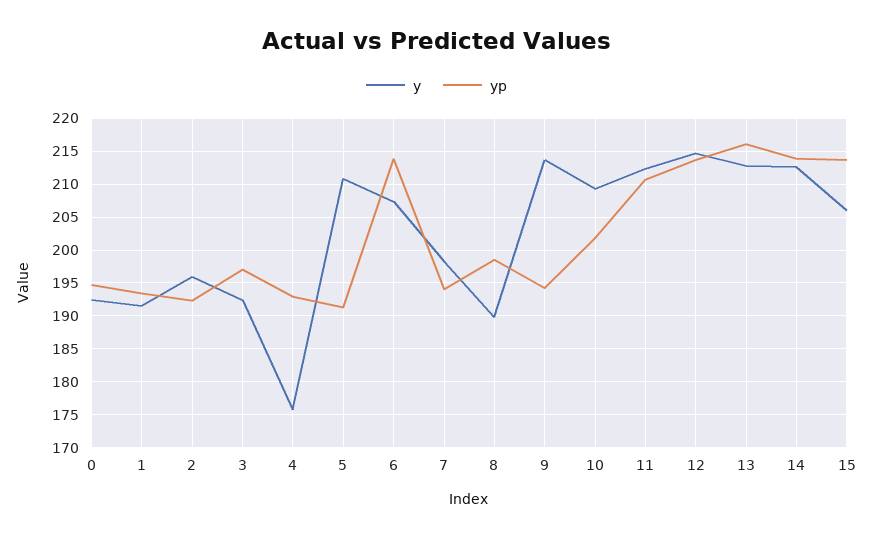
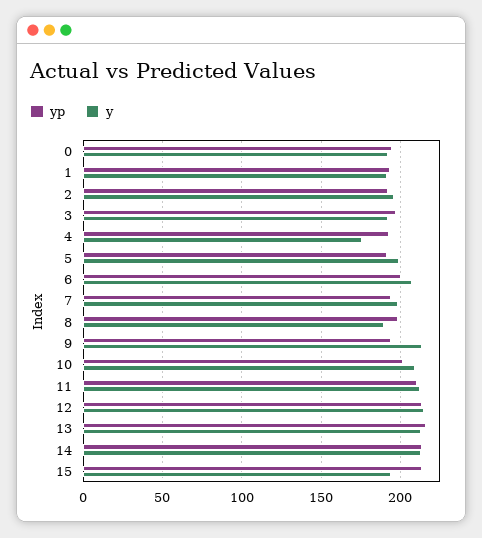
  {
    "y": {
      "0": 192,
      "1": 192,
      "2": 196,
      "3": 192,
      "4": 176,
-     "5": 211,
+     "5": 200,
      "6": 207,
      "7": 198,
      "8": 190,
      "9": 214,
      "10": 209,
      "11": 212,
      "12": 215,
      "13": 213,
      "14": 213,
-     "15": 206
+     "15": 195
    },
    "yp": {
      "0": 195,
      "1": 193,
      "2": 192,
      "3": 197,
      "4": 193,
      "5": 191,
-     "6": 214,
+     "6": 200,
      "7": 194,
      "8": 199,
      "9": 194,
      "10": 202,
      "11": 211,
      "12": 214,
      "13": 216,
      "14": 214,
      "15": 214
    }
  }

